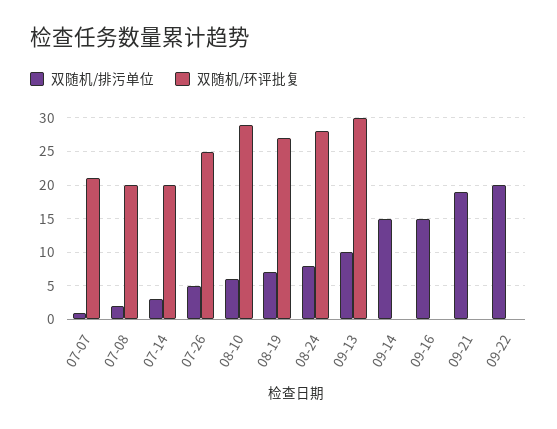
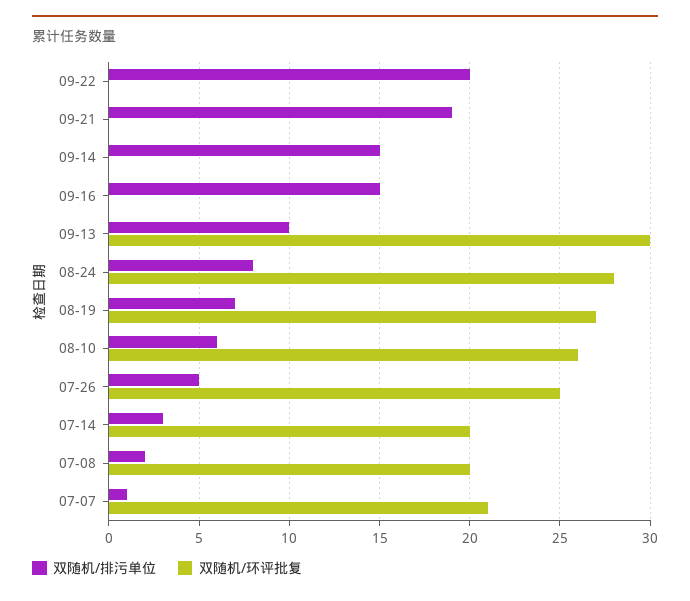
  {
    "双随机/排污单位": {
      "07-07": 1,
      "07-08": 2,
      "07-14": 3,
      "07-26": 5,
      "08-10": 6,
      "08-19": 7,
      "08-24": 8,
      "09-13": 10,
      "09-14": 15,
      "09-16": 15,
      "09-21": 19,
      "09-22": 20
    },
    "双随机/环评批复": {
      "07-07": 21,
      "07-08": 20,
      "07-14": 20,
      "07-26": 25,
-     "08-10": 29,
+     "08-10": 26,
      "08-19": 27,
      "08-24": 28,
      "09-13": 30,
      "09-14": 0,
      "09-16": 0,
      "09-21": 0,
      "09-22": 0
    }
  }

